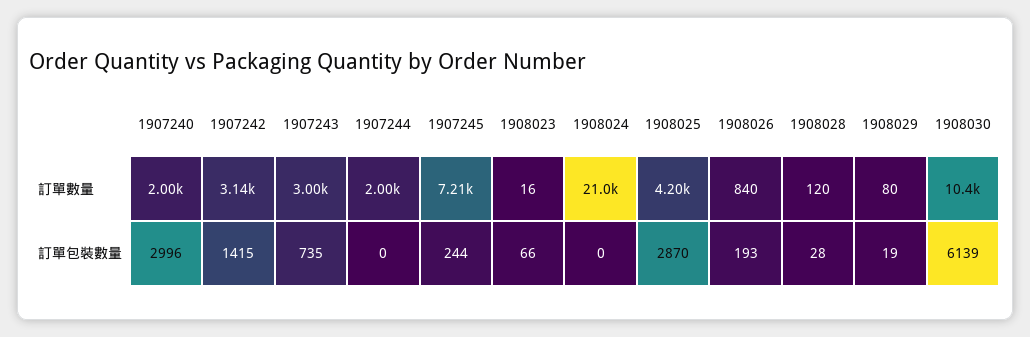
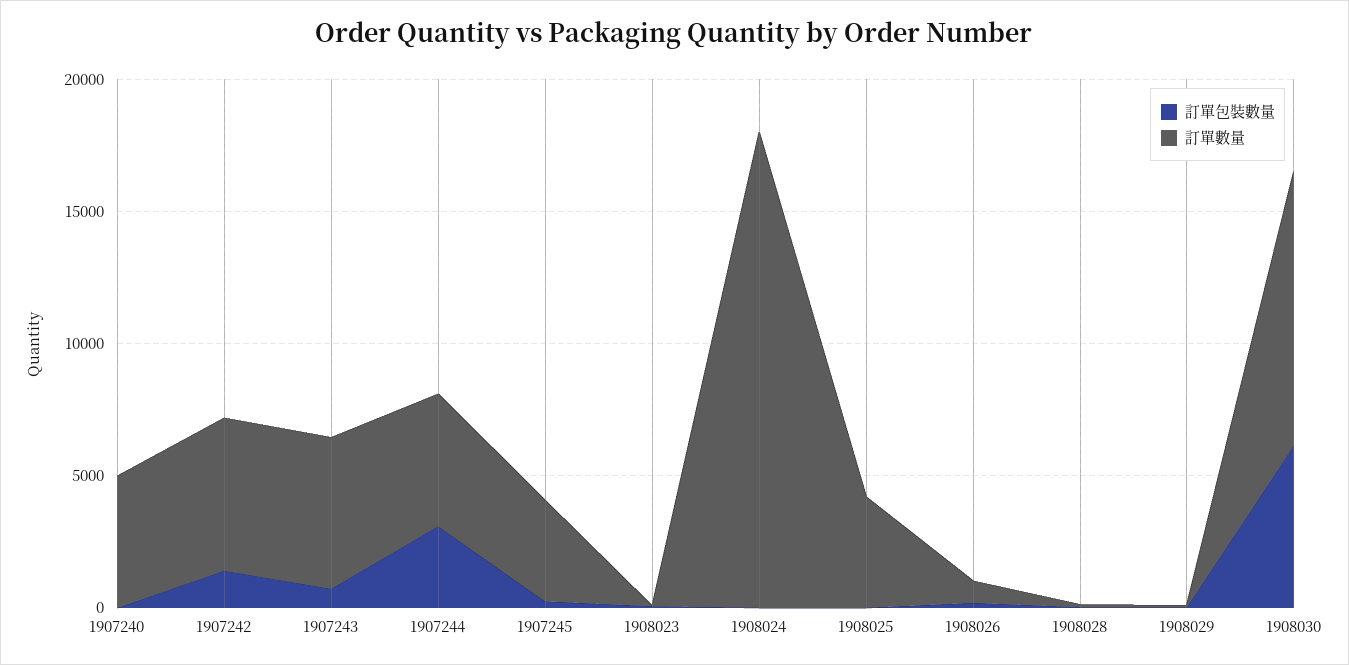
  {
    "訂單數量": {
-     "1907240": 2000,
+     "1907240": 5000,
-     "1907242": 3140,
+     "1907242": 6000,
-     "1907243": 3000,
+     "1907243": 6000,
-     "1907244": 2000,
+     "1907244": 5000,
-     "1907245": 7210,
+     "1907245": 4000,
      "1908023": 16,
-     "1908024": 21000,
+     "1908024": 18000,
      "1908025": 4200,
      "1908026": 840,
      "1908028": 120,
      "1908029": 80,
      "1908030": 10400
    },
    "訂單包裝數量": {
-     "1907240": 2996,
+     "1907240": 0,
      "1907242": 1415,
      "1907243": 735,
-     "1907244": 0,
+     "1907244": 3000,
      "1907245": 244,
      "1908023": 66,
      "1908024": 0,
-     "1908025": 2870,
+     "1908025": 0,
      "1908026": 193,
      "1908028": 28,
      "1908029": 19,
      "1908030": 6139
    }
  }

